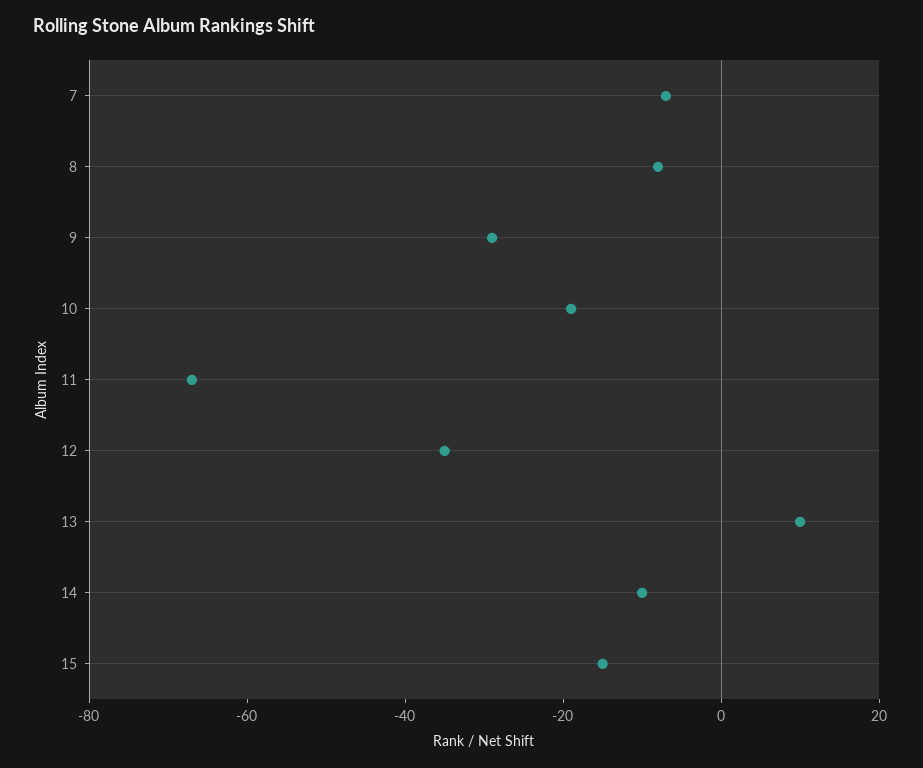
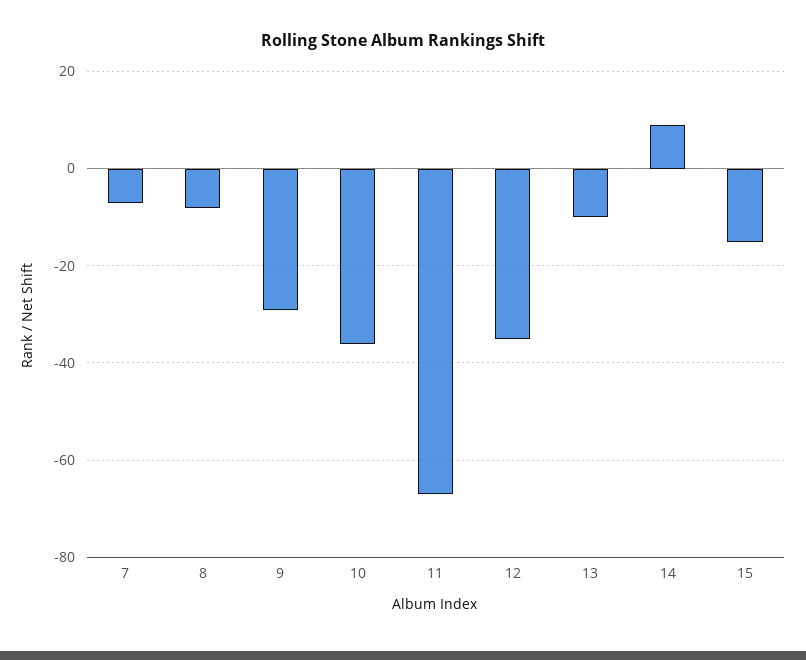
  {
    "7": -5,
    "8": -10,
    "9": -30,
-   "10": -20,
+   "10": -35,
    "11": -65,
    "12": -35,
-   "13": 10,
+   "13": -10,
-   "14": -10,
+   "14": 10,
    "15": -15
  }

